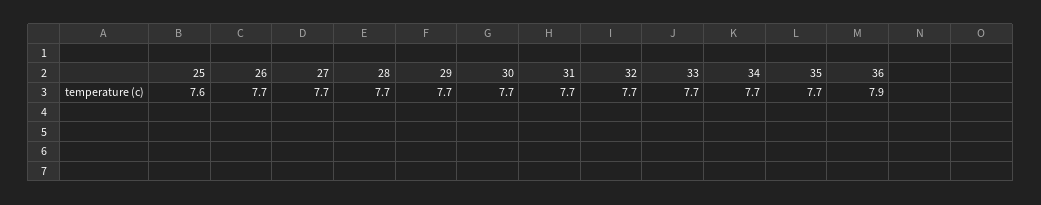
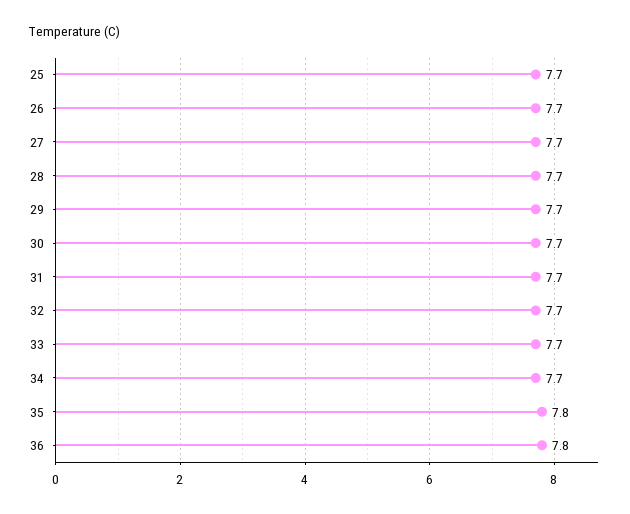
  {
-   "25": 7.6,
+   "25": 7.7,
    "26": 7.7,
    "27": 7.7,
    "28": 7.7,
    "29": 7.7,
    "30": 7.7,
    "31": 7.7,
    "32": 7.7,
    "33": 7.7,
    "34": 7.7,
-   "35": 7.7,
+   "35": 7.8,
-   "36": 7.9
+   "36": 7.8
  }

